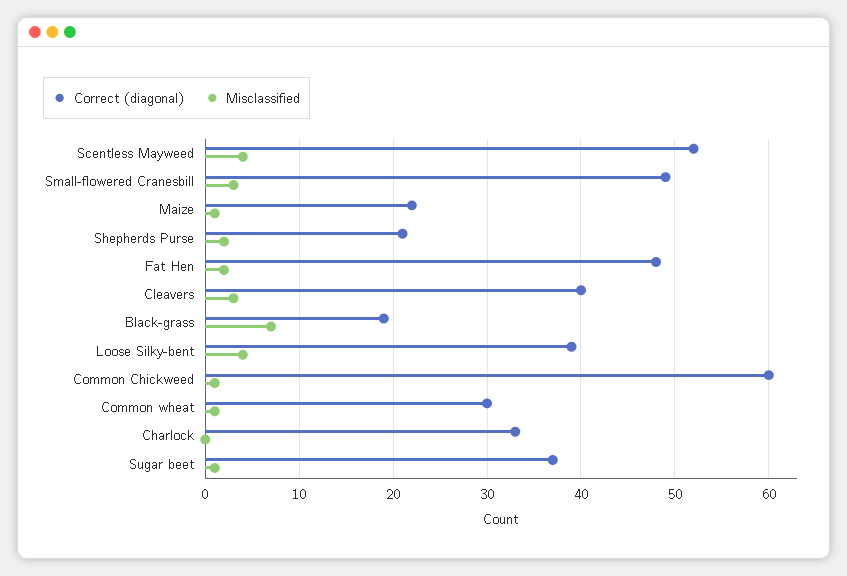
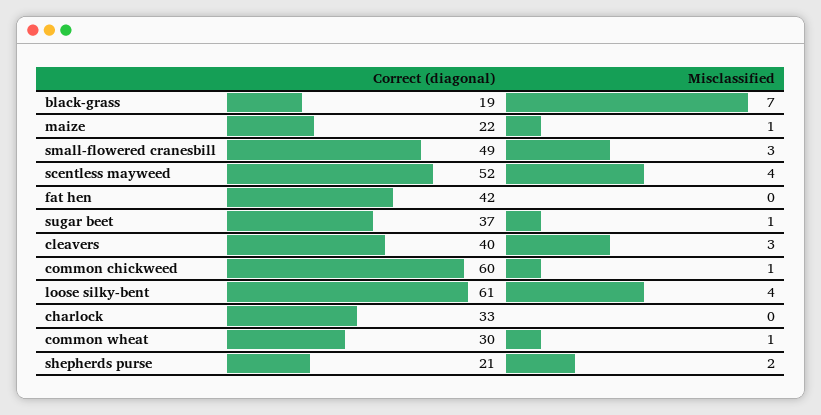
  {
    "Correct (diagonal)": {
      "Scentless Mayweed": 52,
      "Small-flowered Cranesbill": 49,
      "Maize": 22,
      "Shepherds Purse": 21,
-     "Fat Hen": 48,
+     "Fat Hen": 42,
      "Cleavers": 40,
      "Black-grass": 19,
-     "Loose Silky-bent": 39,
+     "Loose Silky-bent": 61,
      "Common Chickweed": 60,
      "Common wheat": 30,
      "Charlock": 33,
      "Sugar beet": 37
    },
    "Misclassified": {
      "Scentless Mayweed": 4,
      "Small-flowered Cranesbill": 3,
      "Maize": 1,
      "Shepherds Purse": 2,
-     "Fat Hen": 2,
+     "Fat Hen": 0,
      "Cleavers": 3,
      "Black-grass": 7,
      "Loose Silky-bent": 4,
      "Common Chickweed": 1,
      "Common wheat": 1,
      "Charlock": 0,
      "Sugar beet": 1
    }
  }

